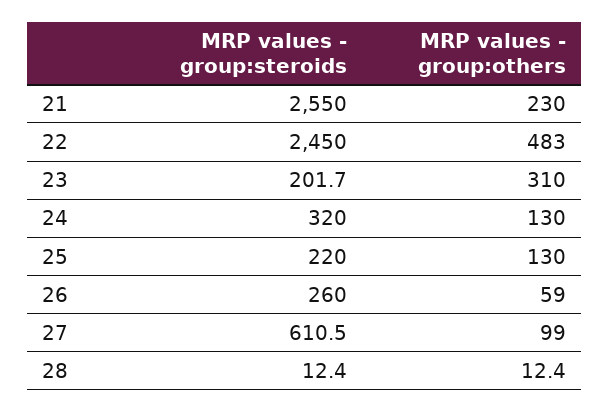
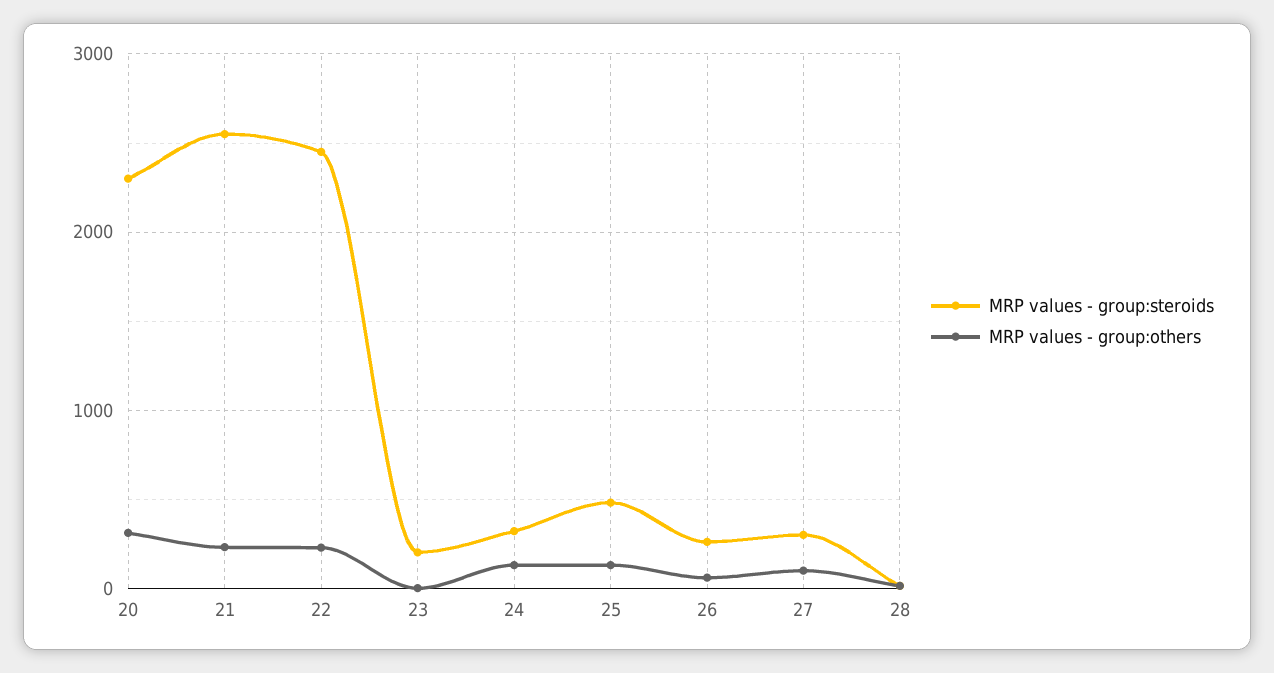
  {
    "MRP values - group:steroids": {
      "21": 2550,
      "22": 2450,
      "23": 201.7,
      "24": 320,
-     "25": 220,
+     "25": 500,
      "26": 260,
-     "27": 610.5,
+     "27": 300,
-     "28": 12.4
+     "28": 12.4,
+     "20": 2300
    },
    "MRP values - group:others": {
      "21": 230,
-     "22": 483,
+     "22": 200,
-     "23": 310,
+     "23": 0,
      "24": 130,
      "25": 130,
      "26": 59,
      "27": 99,
-     "28": 12.4
+     "28": 12.4,
+     "20": 300
    }
  }

